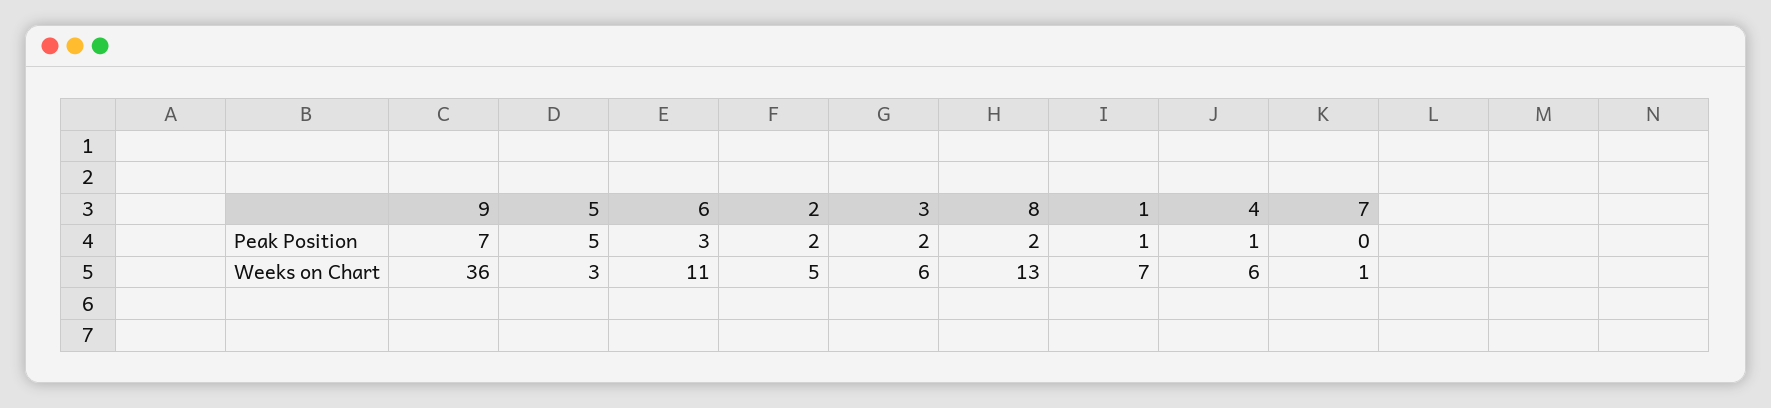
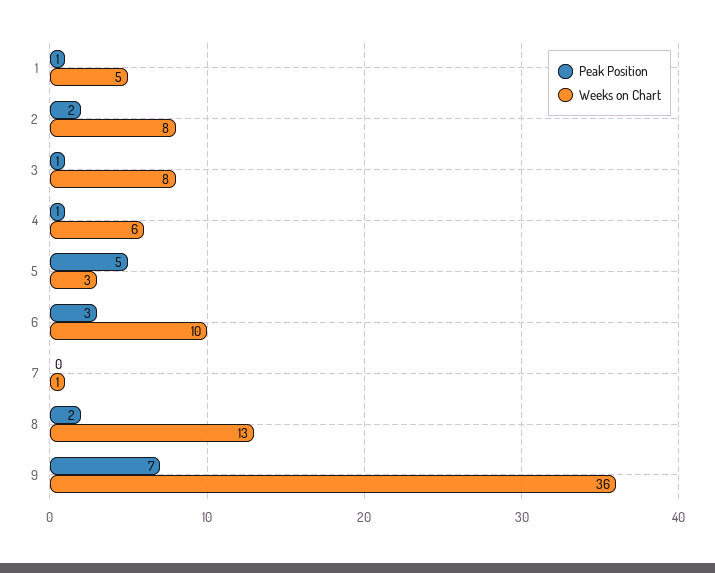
  {
    "Peak Position": {
      "9": 7,
      "5": 5,
      "6": 3,
      "2": 2,
-     "3": 2,
+     "3": 1,
      "8": 2,
      "1": 1,
      "4": 1,
      "7": 0
    },
    "Weeks on Chart": {
      "9": 36,
      "5": 3,
-     "6": 11,
+     "6": 10,
-     "2": 5,
+     "2": 8,
-     "3": 6,
+     "3": 8,
      "8": 13,
-     "1": 7,
+     "1": 5,
      "4": 6,
      "7": 1
    }
  }

